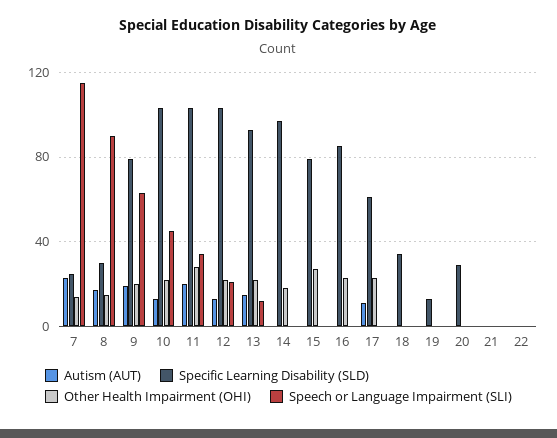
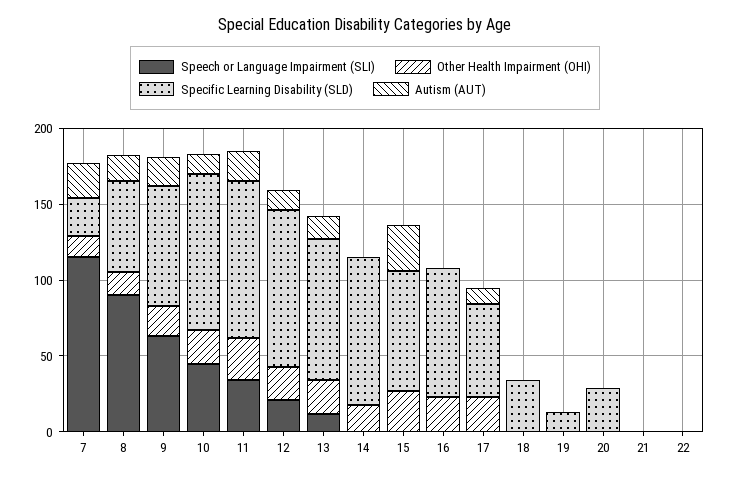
  {
    "Autism (AUT)": {
      "7": 25,
      "8": 15,
      "9": 20,
      "10": 15,
      "11": 20,
      "12": 15,
      "13": 15,
      "14": 0,
-     "15": 0,
+     "15": 30,
      "16": 0,
      "17": 10,
      "18": 0,
      "19": 0,
      "20": 0,
      "21": 0,
      "22": 0
    },
    "Specific Learning Disability (SLD)": {
      "7": 25,
-     "8": 30,
+     "8": 60,
      "9": 80,
      "10": 105,
      "11": 105,
      "12": 105,
      "13": 95,
      "14": 95,
      "15": 80,
      "16": 85,
      "17": 60,
      "18": 35,
      "19": 15,
      "20": 30,
      "21": 0,
      "22": 0
    },
    "Other Health Impairment (OHI)": {
      "7": 15,
      "8": 15,
      "9": 20,
      "10": 20,
      "11": 30,
      "12": 20,
      "13": 20,
      "14": 20,
      "15": 25,
      "16": 25,
      "17": 25,
      "18": 0,
      "19": 0,
      "20": 0,
      "21": 0,
      "22": 0
    },
    "Speech or Language Impairment (SLI)": {
      "7": 115,
      "8": 90,
      "9": 65,
      "10": 45,
      "11": 35,
      "12": 20,
      "13": 10,
      "14": 0,
      "15": 0,
      "16": 0,
      "17": 0,
      "18": 0,
      "19": 0,
      "20": 0,
      "21": 0,
      "22": 0
    }
  }

